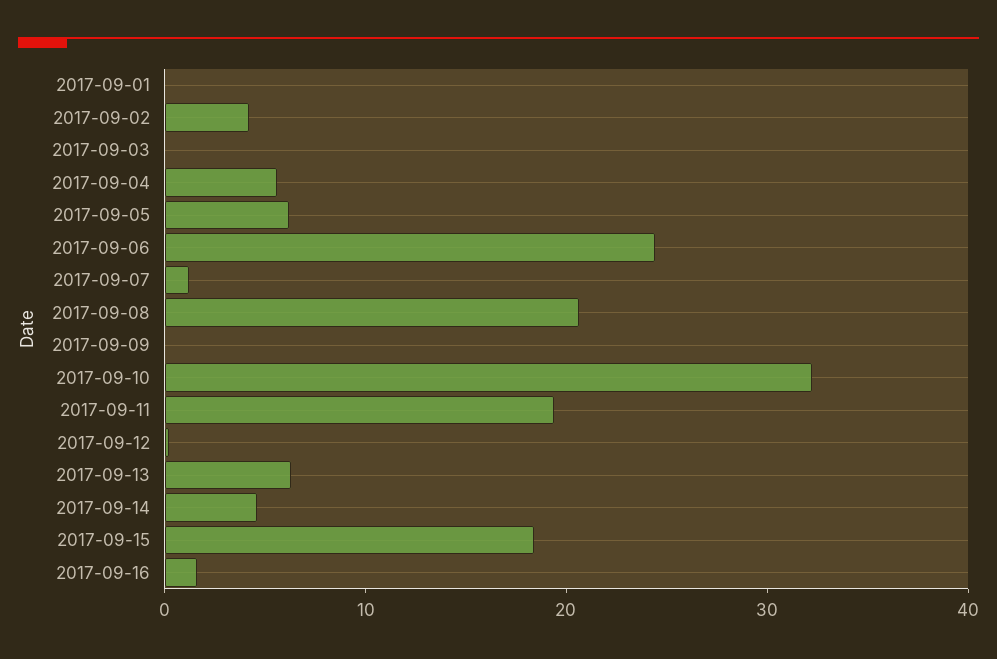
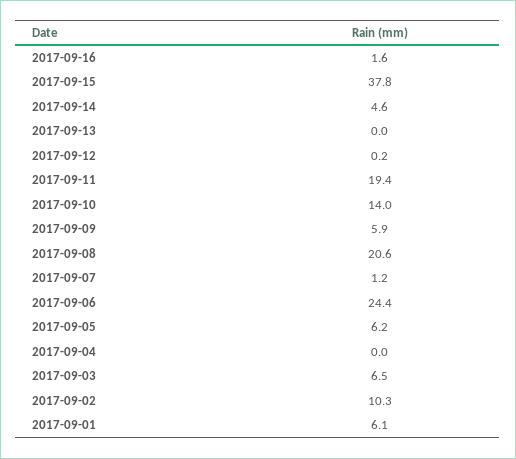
  {
-   "2017-09-01": 0,
+   "2017-09-01": 6.1,
-   "2017-09-02": 4,
+   "2017-09-02": 10.3,
-   "2017-09-03": 0,
+   "2017-09-03": 6.5,
-   "2017-09-04": 6,
+   "2017-09-04": 0,
    "2017-09-05": 6.2,
    "2017-09-06": 24.4,
    "2017-09-07": 1.2,
    "2017-09-08": 20.6,
-   "2017-09-09": 0,
+   "2017-09-09": 5.9,
-   "2017-09-10": 32,
+   "2017-09-10": 14,
    "2017-09-11": 19.4,
    "2017-09-12": 0.2,
-   "2017-09-13": 6,
+   "2017-09-13": 0,
    "2017-09-14": 4.6,
-   "2017-09-15": 18,
+   "2017-09-15": 37.8,
    "2017-09-16": 1.6
  }

